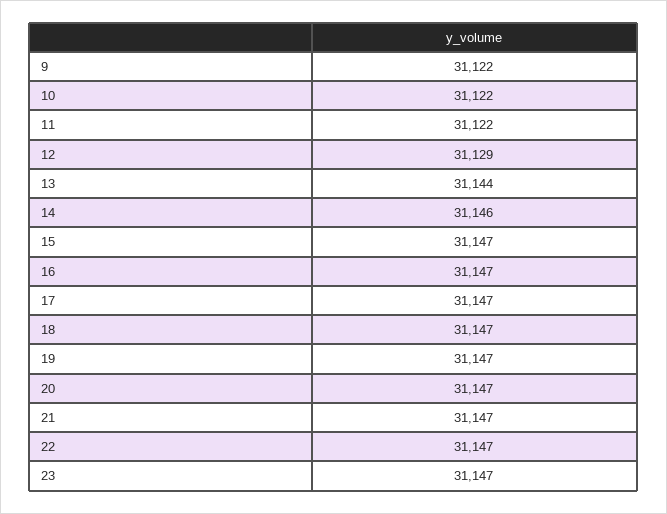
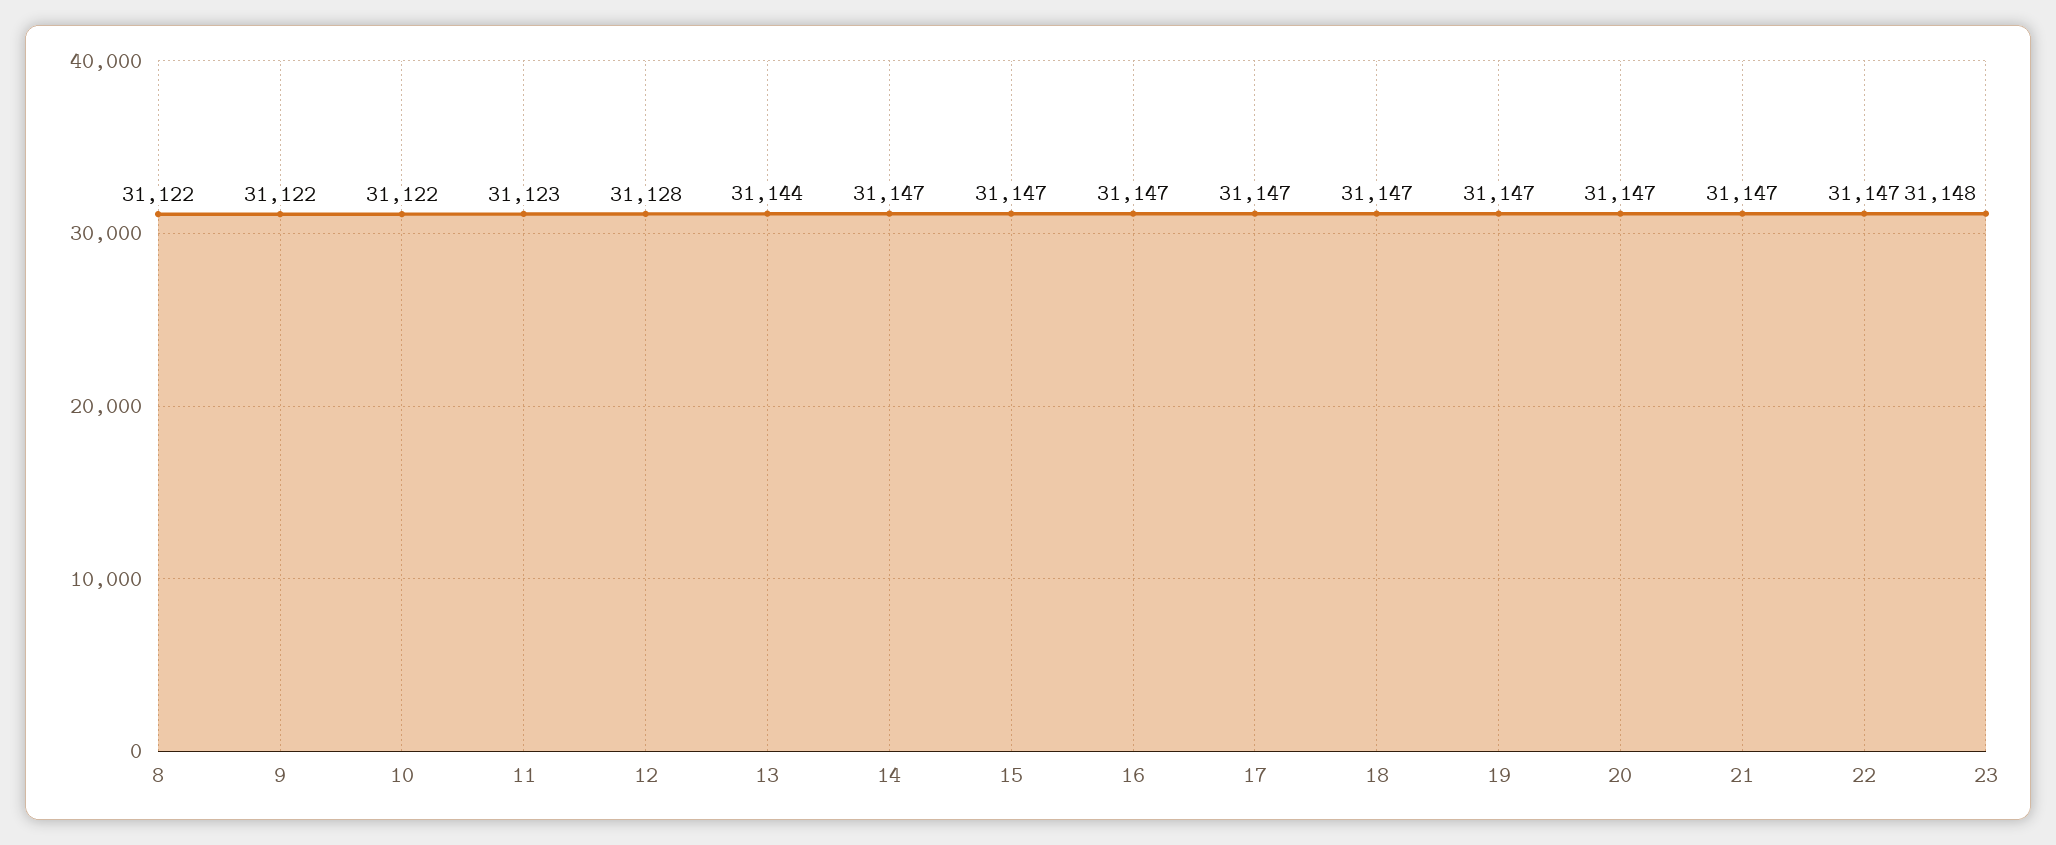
  {
    "9": 31122,
    "10": 31122,
-   "11": 31122,
+   "11": 31123,
-   "12": 31129,
+   "12": 31128,
    "13": 31144,
-   "14": 31146,
+   "14": 31147,
    "15": 31147,
    "16": 31147,
    "17": 31147,
    "18": 31147,
    "19": 31147,
    "20": 31147,
    "21": 31147,
    "22": 31147,
-   "23": 31147
+   "23": 31148,
+   "8": 31122
  }

